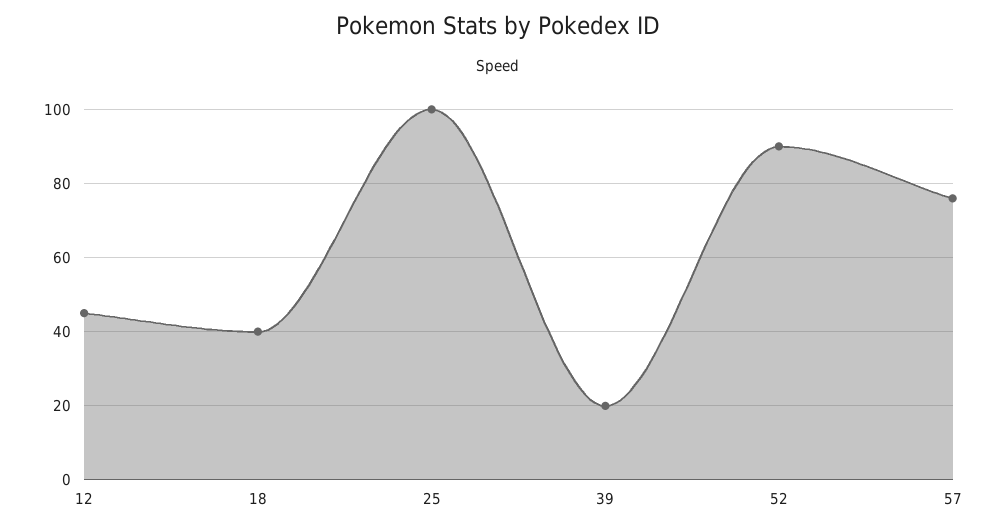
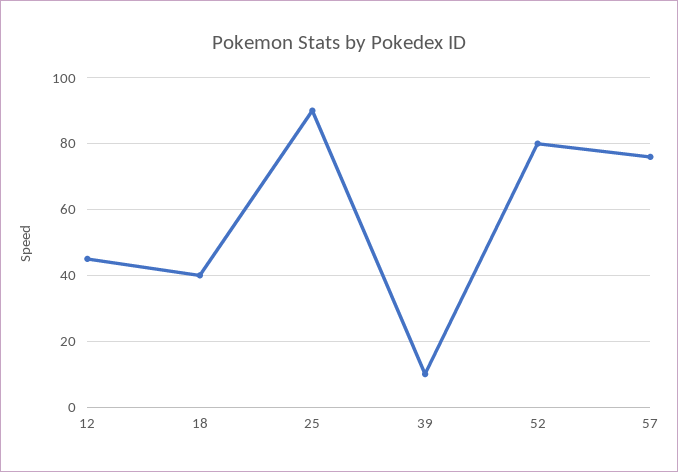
  {
    "12": 45,
    "18": 40,
-   "25": 100,
+   "25": 90,
-   "39": 20,
+   "39": 10,
-   "52": 90,
+   "52": 80,
    "57": 75
  }

